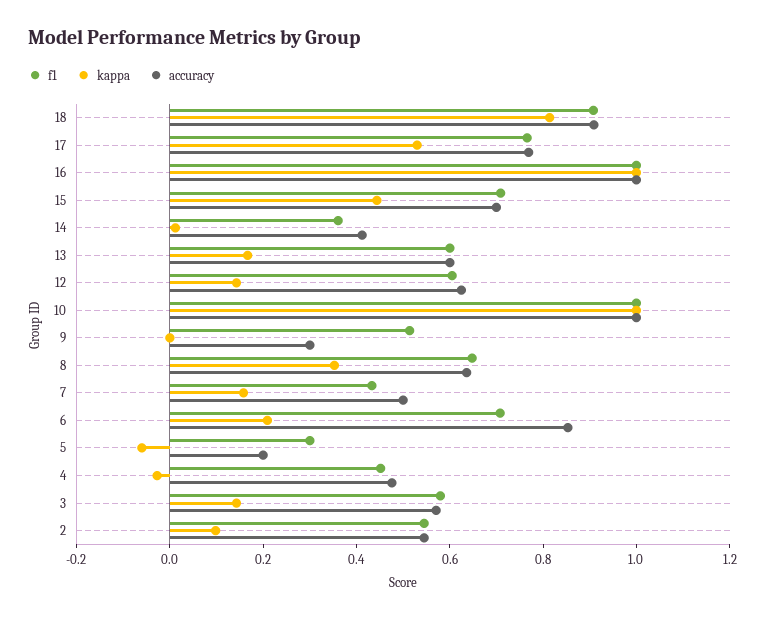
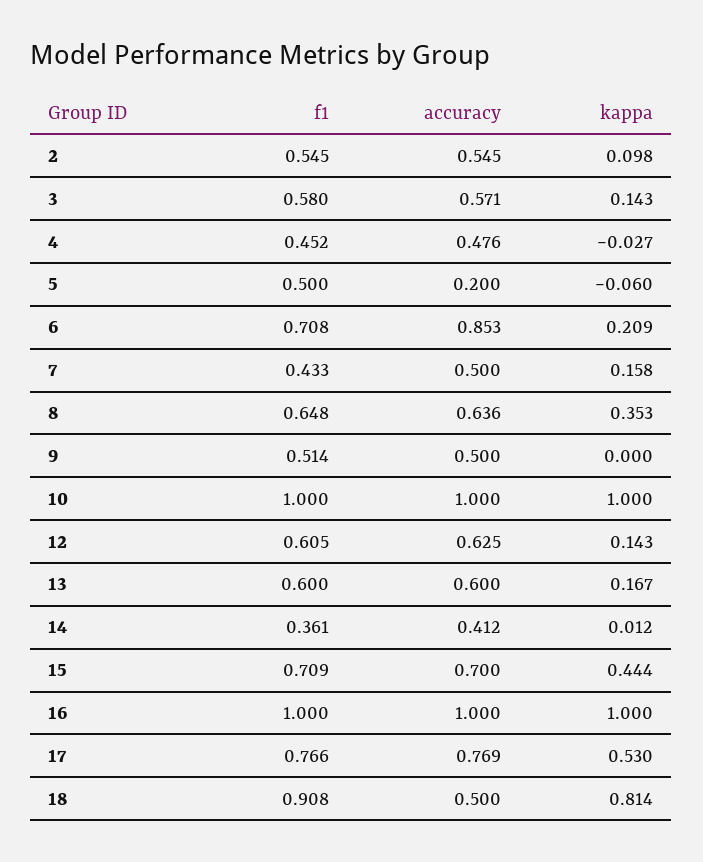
  {
    "f1": {
      "18": 0.908,
      "17": 0.766,
      "16": 1,
      "15": 0.709,
      "14": 0.361,
      "13": 0.6,
      "12": 0.605,
      "10": 1,
      "9": 0.514,
      "8": 0.648,
      "7": 0.433,
      "6": 0.708,
-     "5": 0.3,
+     "5": 0.5,
      "4": 0.452,
      "3": 0.58,
      "2": 0.545
    },
    "kappa": {
      "18": 0.814,
      "17": 0.53,
      "16": 1,
      "15": 0.444,
      "14": 0.012,
      "13": 0.167,
      "12": 0.143,
      "10": 1,
      "9": 0,
      "8": 0.353,
      "7": 0.158,
      "6": 0.209,
      "5": -0.06,
      "4": -0.027,
      "3": 0.143,
      "2": 0.098
    },
    "accuracy": {
-     "18": 0.9,
+     "18": 0.5,
      "17": 0.769,
      "16": 1,
      "15": 0.7,
      "14": 0.412,
      "13": 0.6,
      "12": 0.625,
      "10": 1,
-     "9": 0.3,
+     "9": 0.5,
      "8": 0.636,
      "7": 0.5,
      "6": 0.853,
      "5": 0.2,
      "4": 0.476,
      "3": 0.571,
      "2": 0.545
    }
  }

